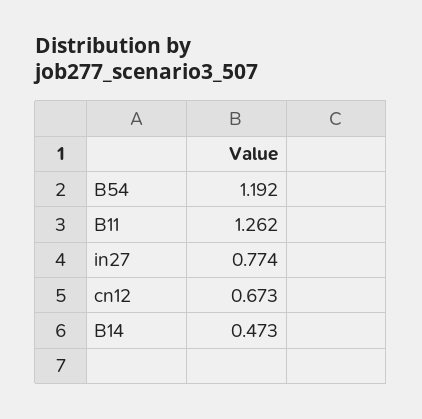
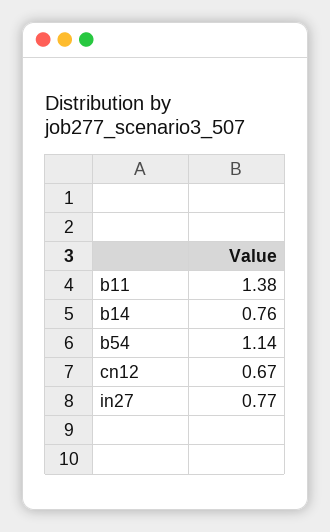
  {
-   "B54": 1.192,
+   "B54": 1.14,
-   "B11": 1.262,
+   "B11": 1.38,
    "in27": 0.774,
    "cn12": 0.673,
-   "B14": 0.473
+   "B14": 0.76
  }

